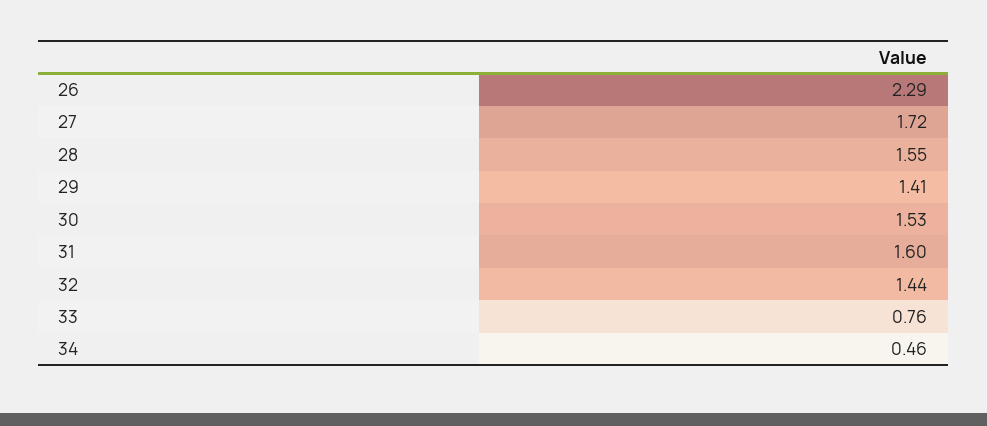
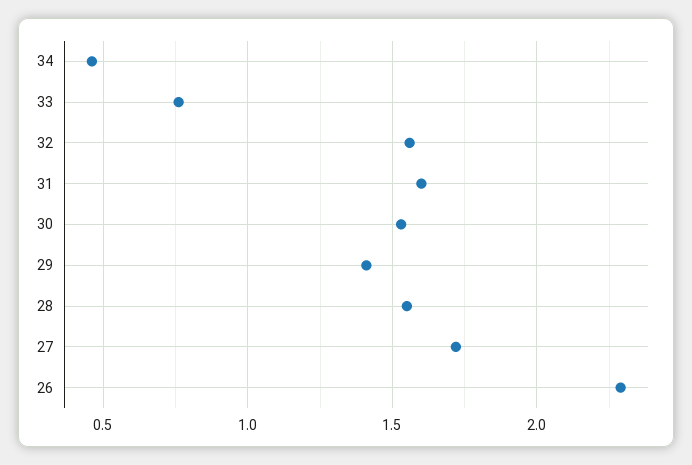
  {
    "26": 2.29,
    "27": 1.72,
    "28": 1.55,
    "29": 1.41,
    "30": 1.53,
    "31": 1.6,
-   "32": 1.44,
+   "32": 1.55,
    "33": 0.76,
    "34": 0.46
  }

